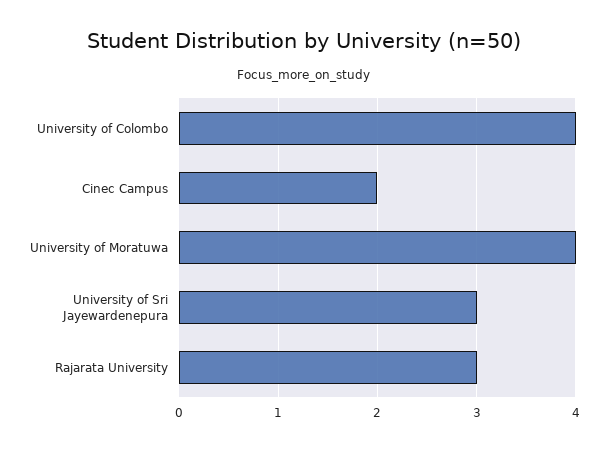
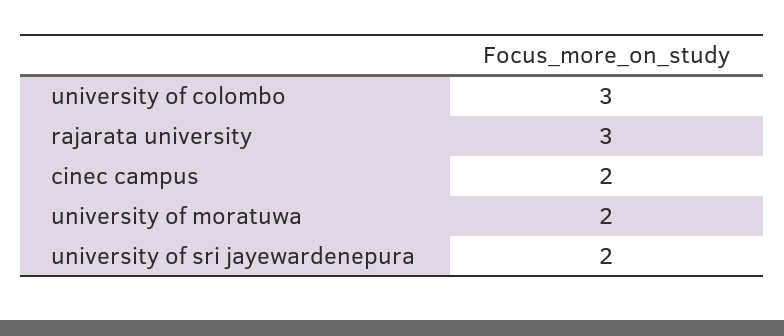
  {
-   "University of Colombo": 4,
+   "University of Colombo": 3,
    "Cinec Campus": 2,
-   "University of Moratuwa": 4,
+   "University of Moratuwa": 2,
-   "University of Sri Jayewardenepura": 3,
+   "University of Sri Jayewardenepura": 2,
    "Rajarata University": 3
  }

